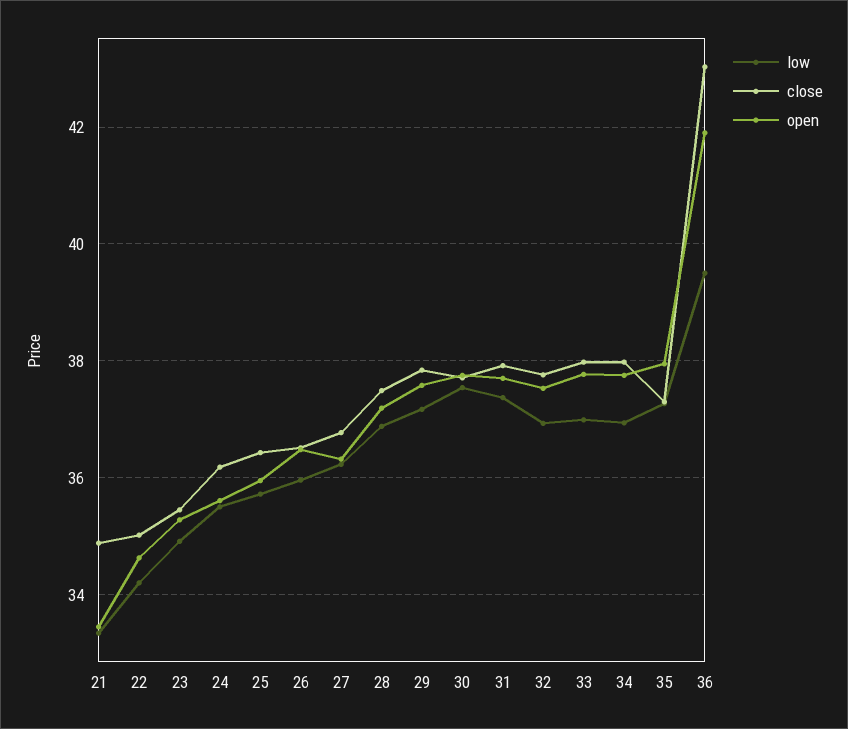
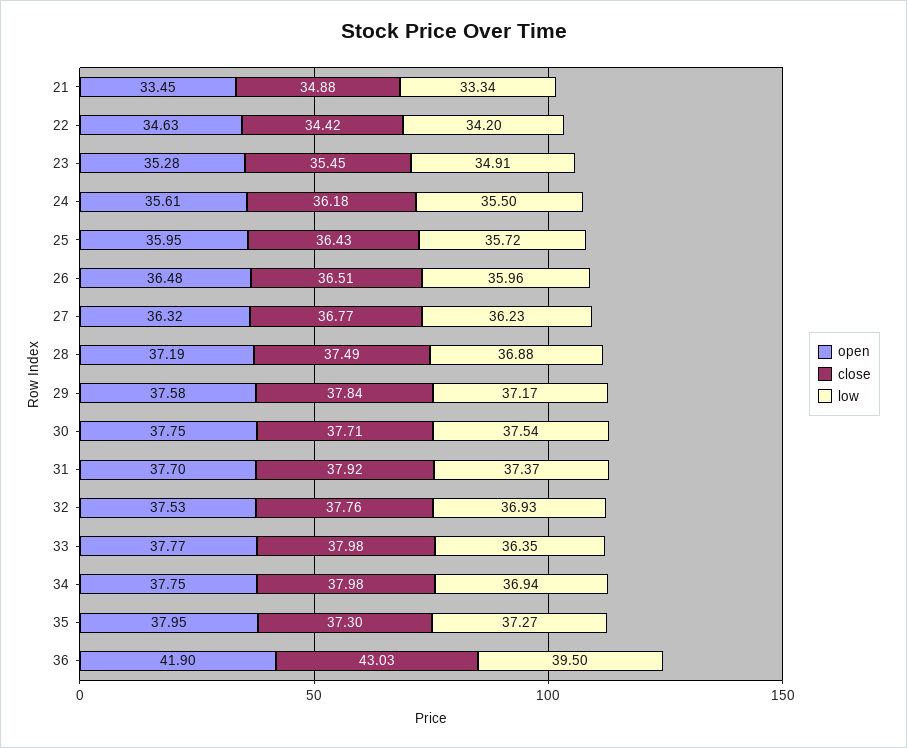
  {
    "low": {
      "21": 33.34,
      "22": 34.2,
      "23": 34.91,
      "24": 35.5,
      "25": 35.72,
      "26": 35.96,
      "27": 36.23,
      "28": 36.88,
      "29": 37.17,
      "30": 37.54,
      "31": 37.37,
      "32": 36.93,
-     "33": 37,
+     "33": 36.35,
      "34": 36.94,
      "35": 37.27,
      "36": 39.5
    },
    "close": {
      "21": 34.88,
-     "22": 35,
+     "22": 34.42,
      "23": 35.45,
      "24": 36.18,
      "25": 36.43,
      "26": 36.51,
      "27": 36.77,
      "28": 37.49,
      "29": 37.84,
      "30": 37.71,
      "31": 37.92,
      "32": 37.76,
      "33": 37.98,
      "34": 37.98,
      "35": 37.3,
      "36": 43.03
    },
    "open": {
      "21": 33.45,
      "22": 34.63,
      "23": 35.28,
      "24": 35.61,
      "25": 35.95,
      "26": 36.48,
      "27": 36.32,
      "28": 37.19,
      "29": 37.58,
      "30": 37.75,
      "31": 37.7,
      "32": 37.53,
      "33": 37.77,
      "34": 37.75,
      "35": 37.95,
      "36": 41.9
    }
  }

